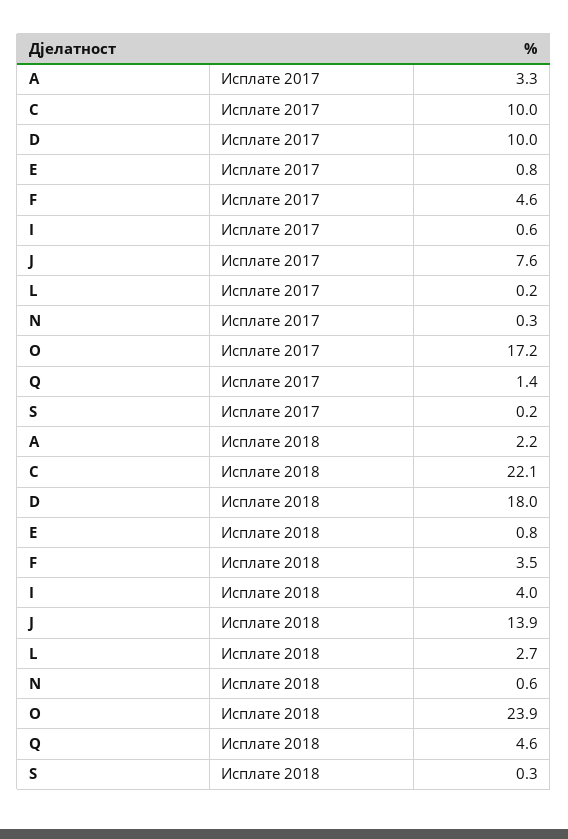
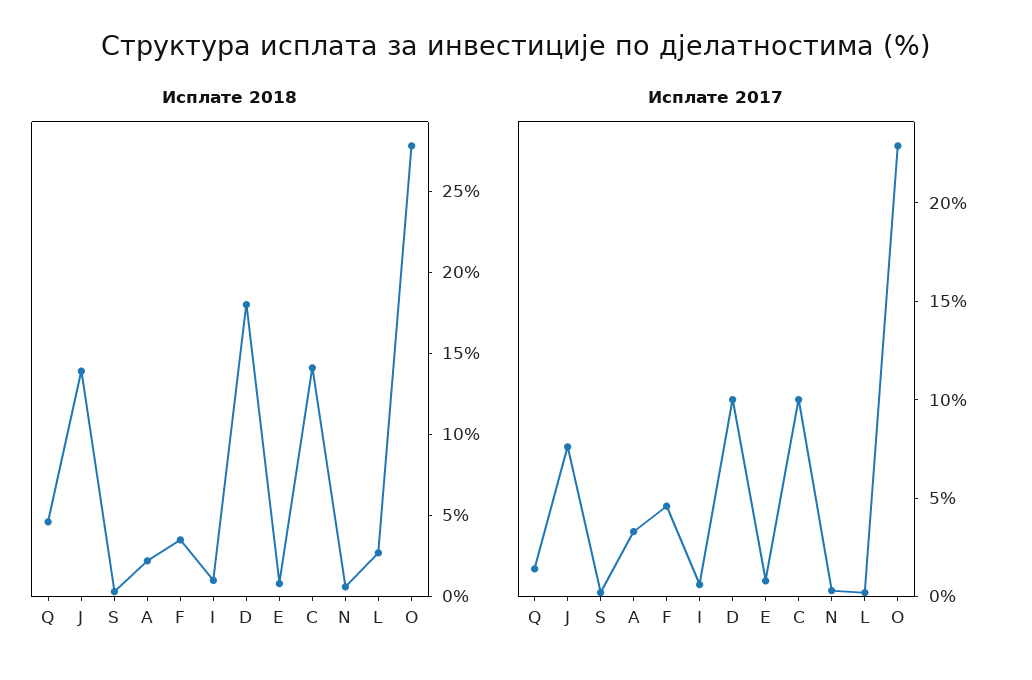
  {
    "Исплате 2017": {
      "A": 3.3,
      "C": 10,
      "D": 10,
      "E": 0.8,
      "F": 4.6,
      "I": 0.6,
      "J": 7.6,
      "L": 0.2,
      "N": 0.3,
-     "O": 17.2,
+     "O": 23,
      "Q": 1.4,
      "S": 0.2
    },
    "Исплате 2018": {
      "A": 2.2,
-     "C": 22.1,
+     "C": 14,
      "D": 18,
      "E": 0.8,
      "F": 3.5,
-     "I": 4,
+     "I": 1,
      "J": 13.9,
      "L": 2.7,
      "N": 0.6,
-     "O": 23.9,
+     "O": 28,
      "Q": 4.6,
      "S": 0.3
    }
  }

